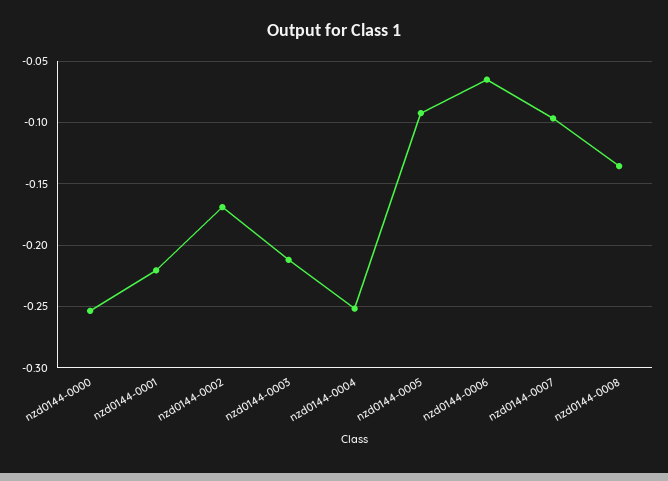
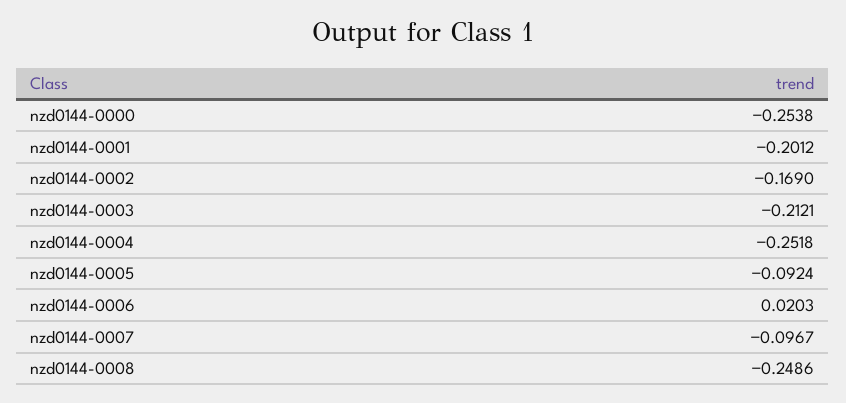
  {
    "nzd0144-0000": -0.2538,
-   "nzd0144-0001": -0.22,
+   "nzd0144-0001": -0.2012,
    "nzd0144-0002": -0.169,
    "nzd0144-0003": -0.2121,
    "nzd0144-0004": -0.2518,
    "nzd0144-0005": -0.0924,
-   "nzd0144-0006": -0.065,
+   "nzd0144-0006": 0.0203,
    "nzd0144-0007": -0.0967,
-   "nzd0144-0008": -0.135
+   "nzd0144-0008": -0.2486
  }

